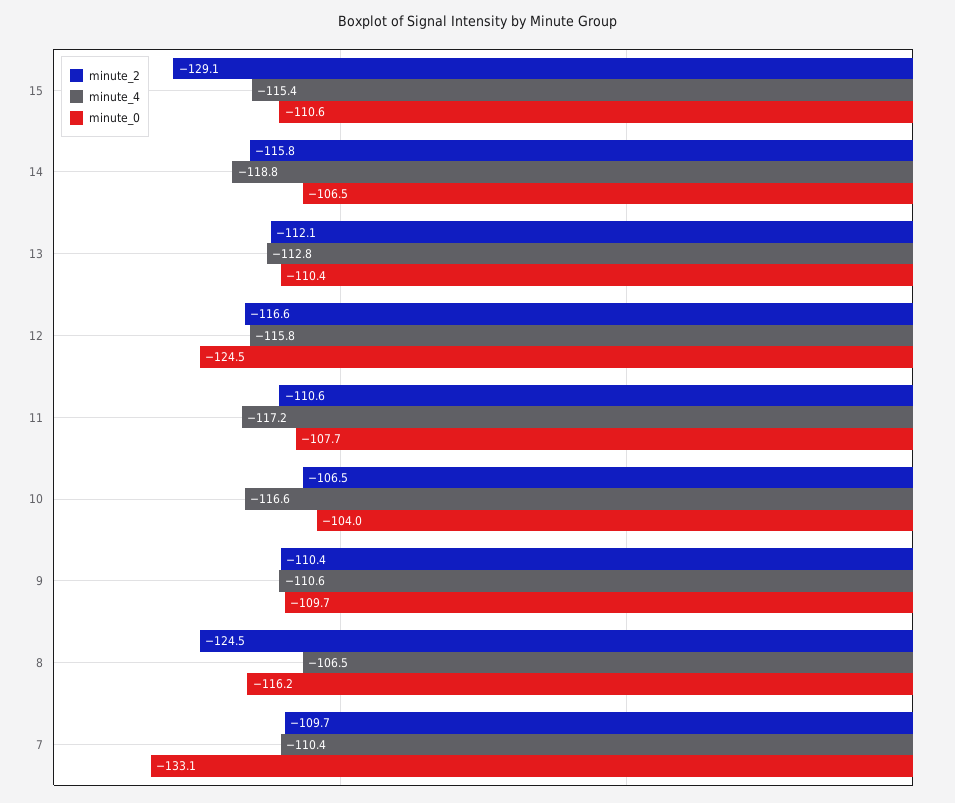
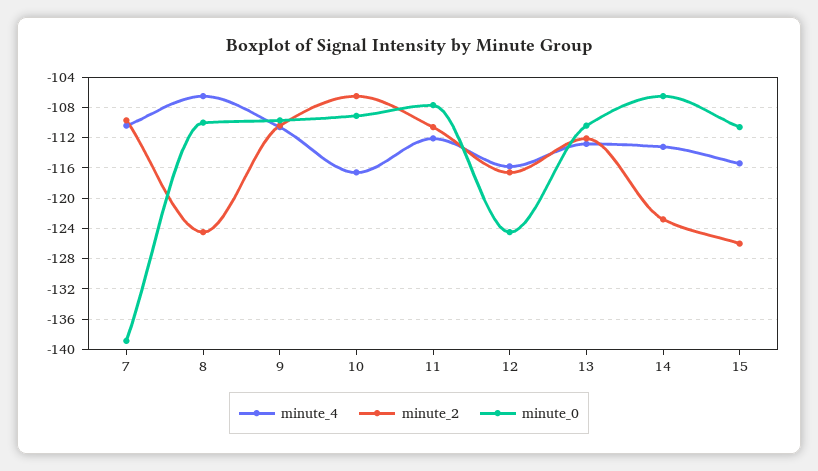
  {
    "minute_2": {
-     "15": -129.1,
+     "15": -126,
-     "14": -115.8,
+     "14": -123,
      "13": -112.1,
      "12": -116.6,
      "11": -110.6,
      "10": -106.5,
      "9": -110.4,
      "8": -124.5,
      "7": -109.7
    },
    "minute_4": {
      "15": -115.4,
-     "14": -118.8,
+     "14": -113,
      "13": -112.8,
      "12": -115.8,
-     "11": -117.2,
+     "11": -112,
      "10": -116.6,
      "9": -110.6,
      "8": -106.5,
      "7": -110.4
    },
    "minute_0": {
      "15": -110.6,
      "14": -106.5,
      "13": -110.4,
      "12": -124.5,
      "11": -107.7,
-     "10": -104,
+     "10": -109,
      "9": -109.7,
-     "8": -116.2,
+     "8": -110,
-     "7": -133.1
+     "7": -139
    }
  }

